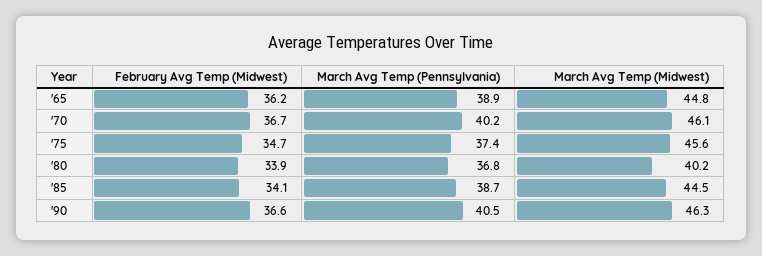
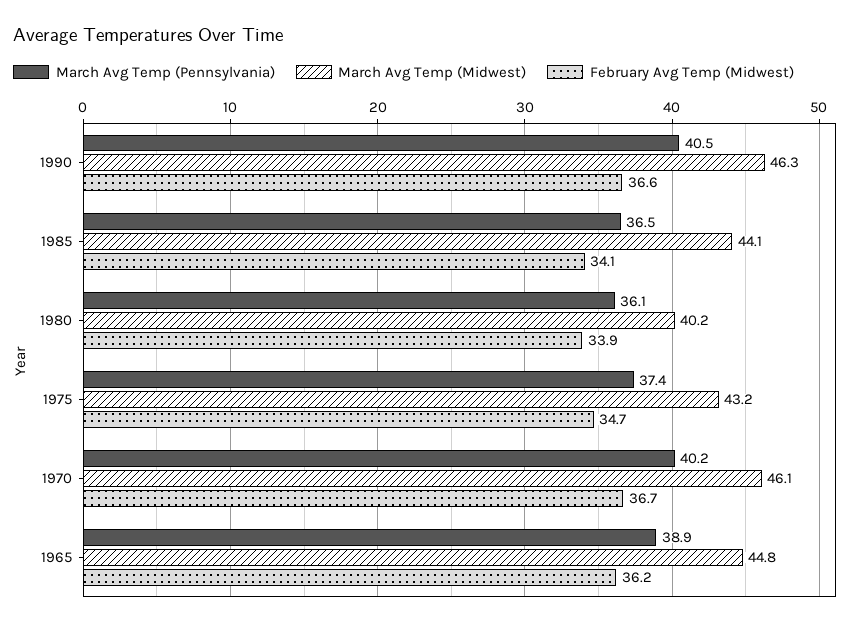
  {
    "February Avg Temp (Midwest)": {
      "'65": 36.2,
      "'70": 36.7,
      "'75": 34.7,
      "'80": 33.9,
      "'85": 34.1,
      "'90": 36.6
    },
    "March Avg Temp (Pennsylvania)": {
      "'65": 38.9,
      "'70": 40.2,
      "'75": 37.4,
-     "'80": 36.8,
+     "'80": 36.1,
-     "'85": 38.7,
+     "'85": 36.5,
      "'90": 40.5
    },
    "March Avg Temp (Midwest)": {
      "'65": 44.8,
      "'70": 46.1,
-     "'75": 45.6,
+     "'75": 43.2,
      "'80": 40.2,
-     "'85": 44.5,
+     "'85": 44.1,
      "'90": 46.3
    }
  }

